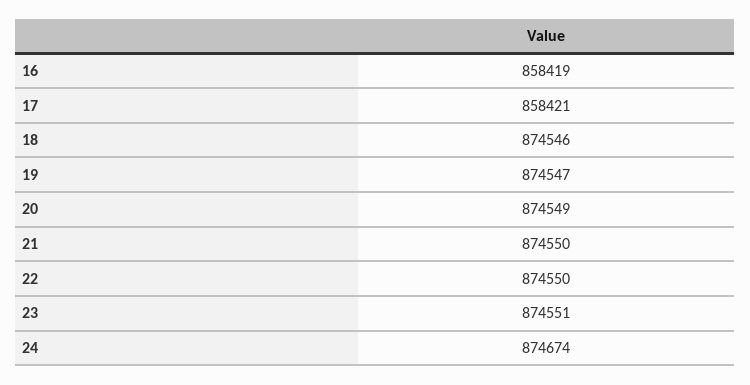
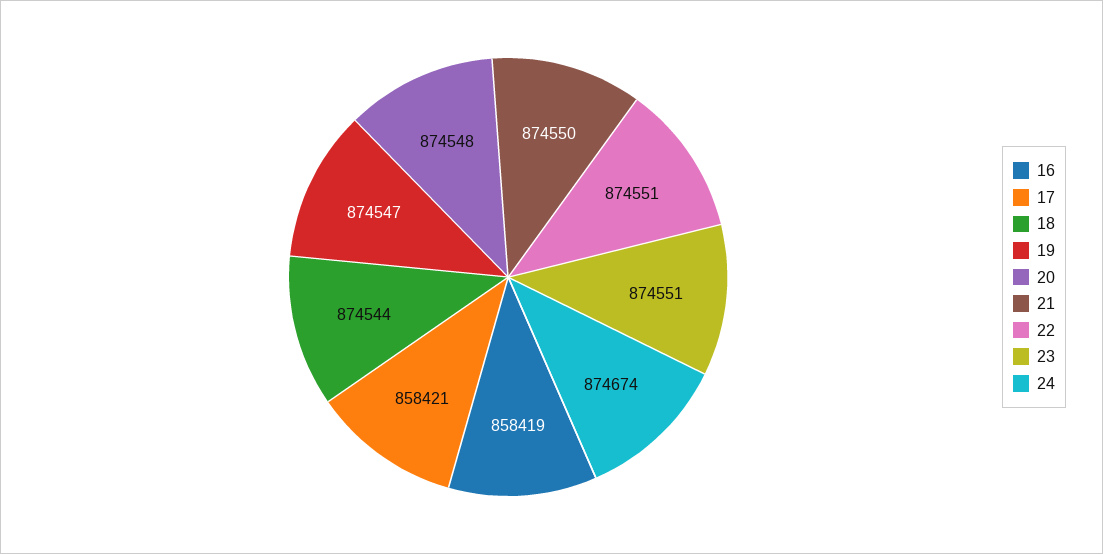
  {
    "16": 858419,
    "17": 858421,
-   "18": 874546,
+   "18": 874544,
    "19": 874547,
-   "20": 874549,
+   "20": 874548,
    "21": 874550,
-   "22": 874550,
+   "22": 874551,
    "23": 874551,
    "24": 874674
  }

